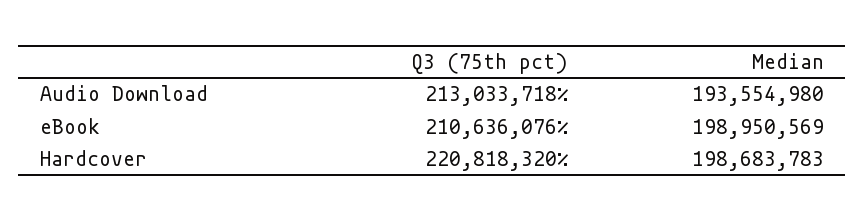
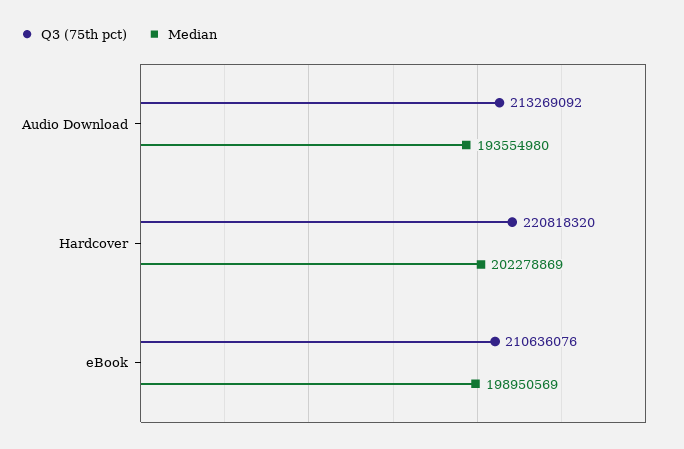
  {
    "Q3 (75th pct)": {
-     "Audio Download": 213033718,
+     "Audio Download": 213269092,
      "eBook": 210636076,
      "Hardcover": 220818320
    },
    "Median": {
      "Audio Download": 193554980,
      "eBook": 198950569,
-     "Hardcover": 198683783
+     "Hardcover": 202278869
    }
  }

